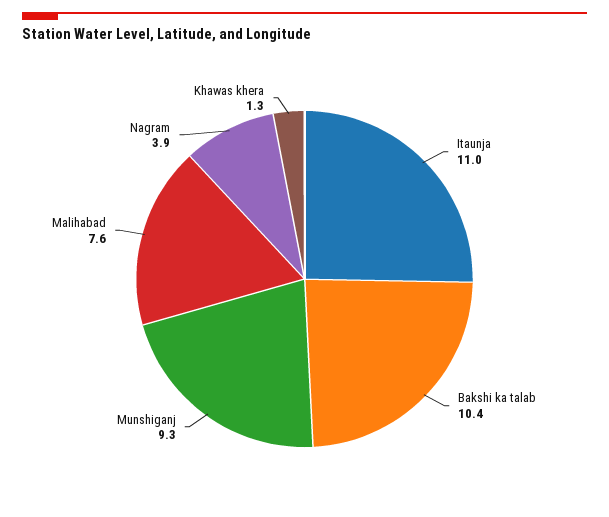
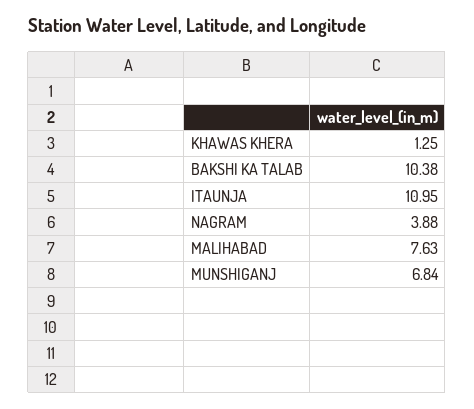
  {
    "Itaunja": 10.95,
    "Bakshi ka talab": 10.38,
-   "Munshiganj": 9.3,
+   "Munshiganj": 6.84,
    "Malihabad": 7.63,
    "Nagram": 3.88,
    "Khawas khera": 1.25
  }

